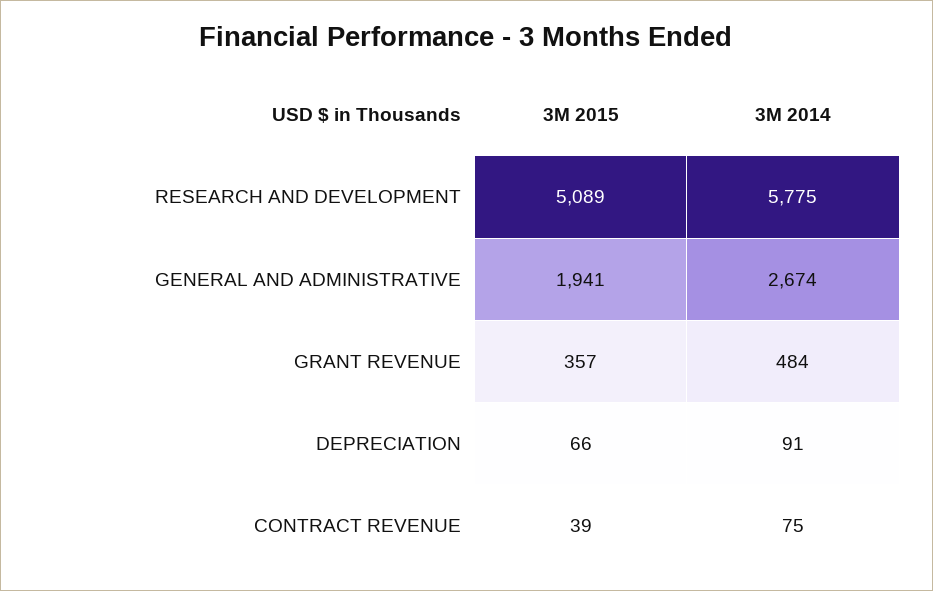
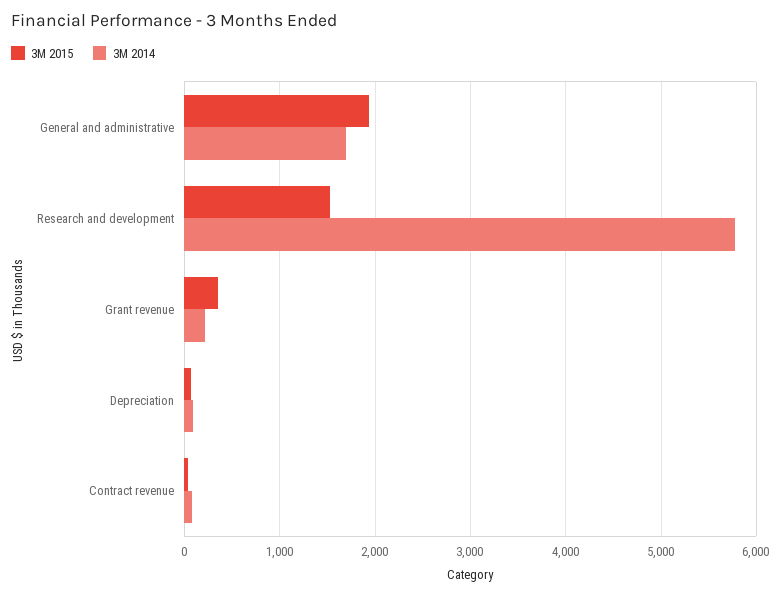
  {
    "3M 2015": {
-     "RESEARCH AND DEVELOPMENT": 5089,
+     "RESEARCH AND DEVELOPMENT": 1500,
      "GENERAL AND ADMINISTRATIVE": 1941,
      "GRANT REVENUE": 357,
      "DEPRECIATION": 66,
      "CONTRACT REVENUE": 39
    },
    "3M 2014": {
      "RESEARCH AND DEVELOPMENT": 5775,
-     "GENERAL AND ADMINISTRATIVE": 2674,
+     "GENERAL AND ADMINISTRATIVE": 1700,
-     "GRANT REVENUE": 484,
+     "GRANT REVENUE": 200,
      "DEPRECIATION": 91,
      "CONTRACT REVENUE": 75
    }
  }

